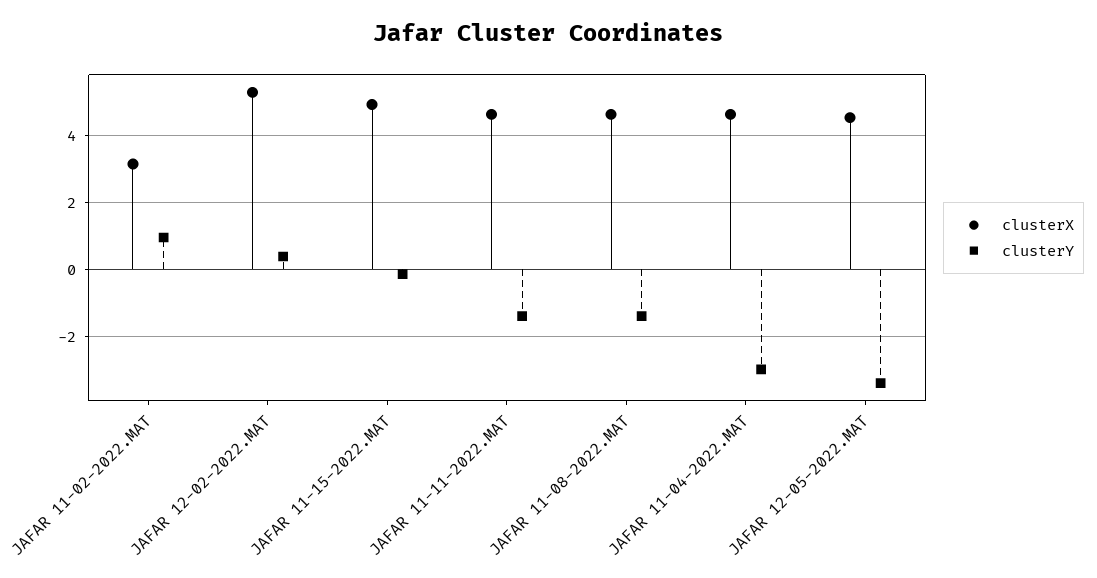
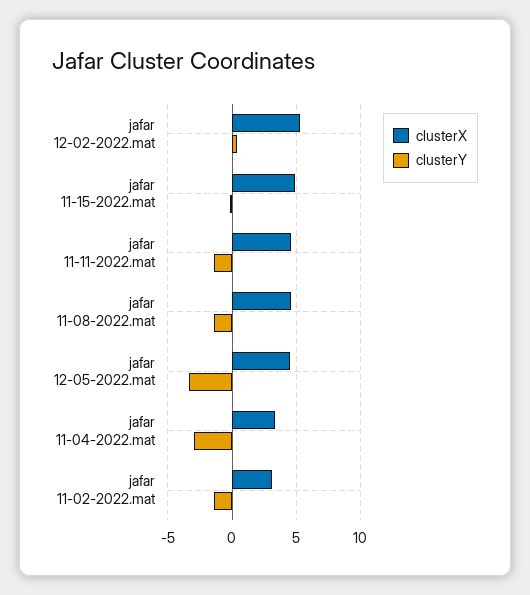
  {
    "clusterX": {
      "JAFAR 11-02-2022.MAT": 3.2,
      "JAFAR 12-02-2022.MAT": 5.2,
      "JAFAR 11-15-2022.MAT": 5,
      "JAFAR 11-11-2022.MAT": 4.6,
      "JAFAR 11-08-2022.MAT": 4.6,
-     "JAFAR 11-04-2022.MAT": 4.6,
+     "JAFAR 11-04-2022.MAT": 3.5,
      "JAFAR 12-05-2022.MAT": 4.6
    },
    "clusterY": {
-     "JAFAR 11-02-2022.MAT": 1,
+     "JAFAR 11-02-2022.MAT": -1.5,
      "JAFAR 12-02-2022.MAT": 0.4,
      "JAFAR 11-15-2022.MAT": -0.2,
      "JAFAR 11-11-2022.MAT": -1.4,
      "JAFAR 11-08-2022.MAT": -1.4,
      "JAFAR 11-04-2022.MAT": -3,
      "JAFAR 12-05-2022.MAT": -3.4
    }
  }

